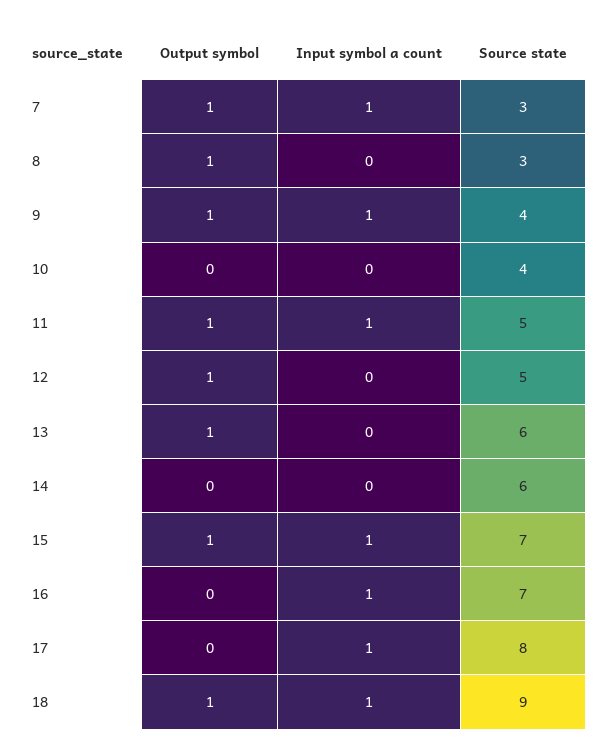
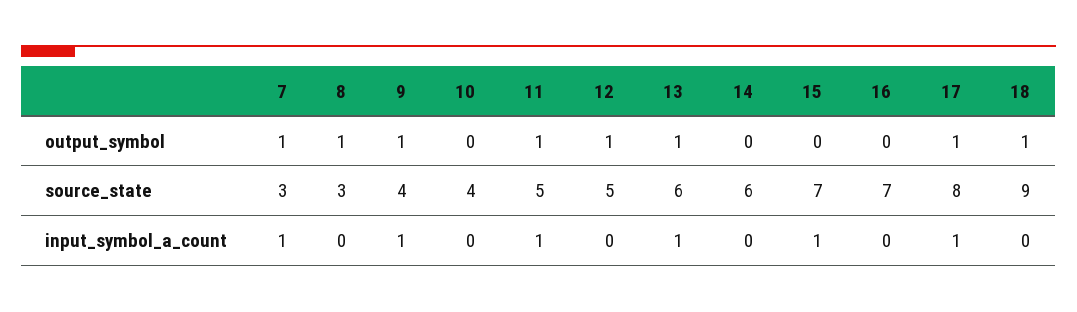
  {
    "Output symbol": {
      "7": 1,
      "8": 1,
      "9": 1,
      "10": 0,
      "11": 1,
      "12": 1,
      "13": 1,
      "14": 0,
-     "15": 1,
+     "15": 0,
      "16": 0,
-     "17": 0,
+     "17": 1,
      "18": 1
    },
    "Input symbol a count": {
      "7": 1,
      "8": 0,
      "9": 1,
      "10": 0,
      "11": 1,
      "12": 0,
-     "13": 0,
+     "13": 1,
      "14": 0,
      "15": 1,
-     "16": 1,
+     "16": 0,
      "17": 1,
-     "18": 1
+     "18": 0
    },
    "Source state": {
      "7": 3,
      "8": 3,
      "9": 4,
      "10": 4,
      "11": 5,
      "12": 5,
      "13": 6,
      "14": 6,
      "15": 7,
      "16": 7,
      "17": 8,
      "18": 9
    }
  }

